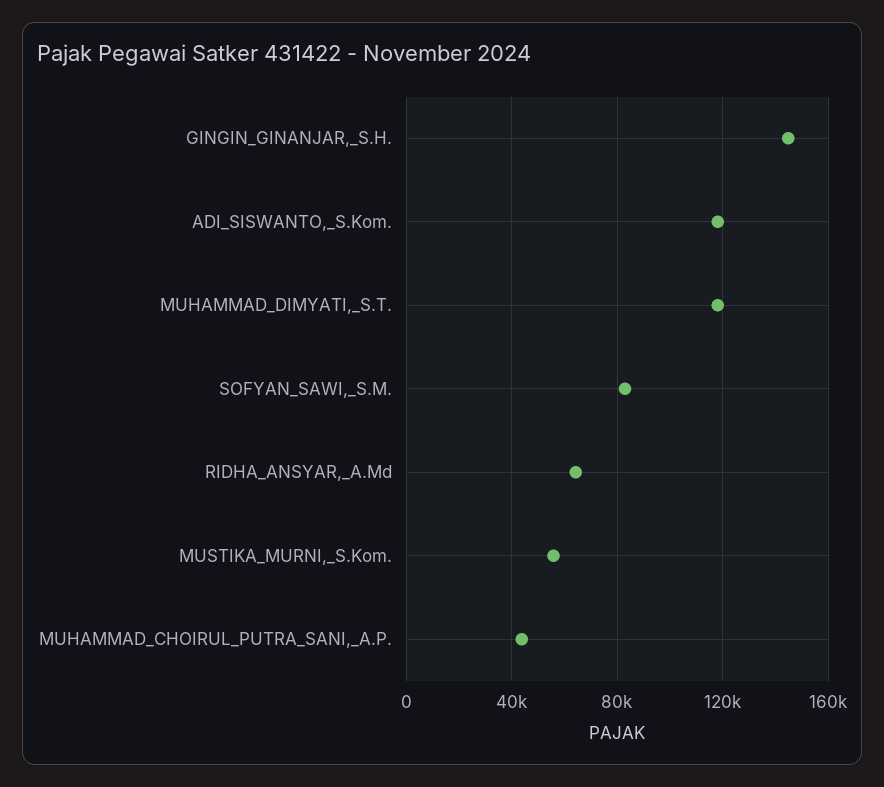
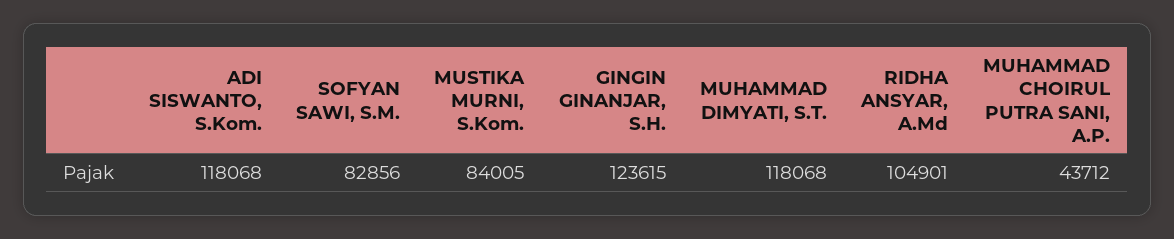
  {
-   "GINGIN_GINANJAR,_S.H.": 145000,
+   "GINGIN_GINANJAR,_S.H.": 123615,
    "ADI_SISWANTO,_S.Kom.": 118068,
    "MUHAMMAD_DIMYATI,_S.T.": 118068,
    "SOFYAN_SAWI,_S.M.": 82856,
-   "RIDHA_ANSYAR,_A.Md": 65000,
+   "RIDHA_ANSYAR,_A.Md": 104901,
-   "MUSTIKA_MURNI,_S.Kom.": 55000,
+   "MUSTIKA_MURNI,_S.Kom.": 84005,
    "MUHAMMAD_CHOIRUL_PUTRA_SANI,_A.P.": 43712
  }

